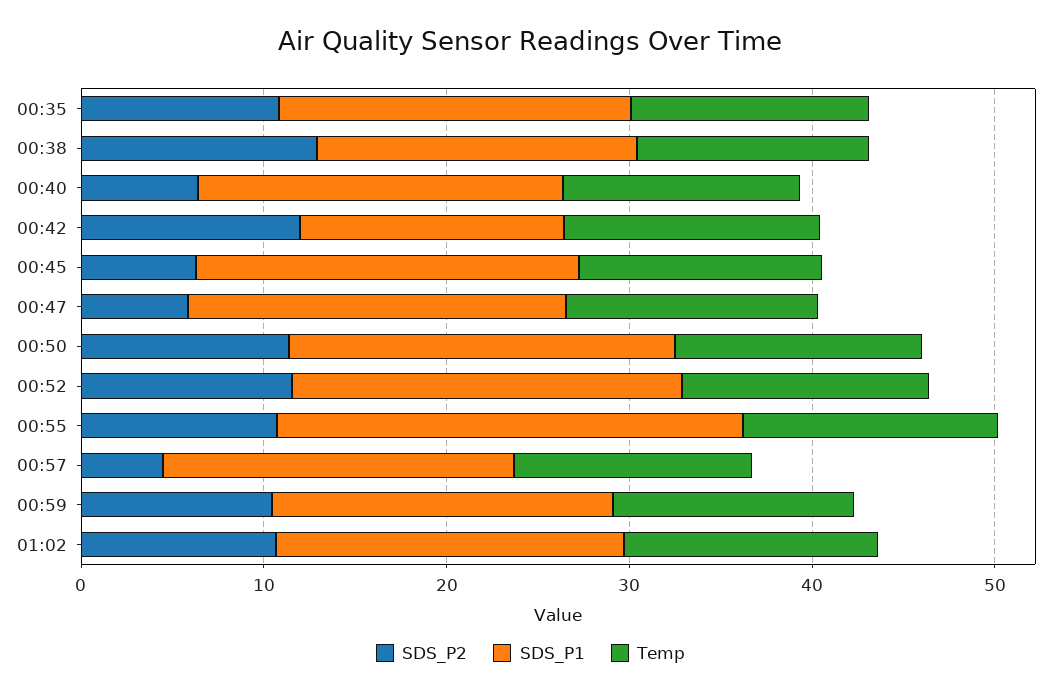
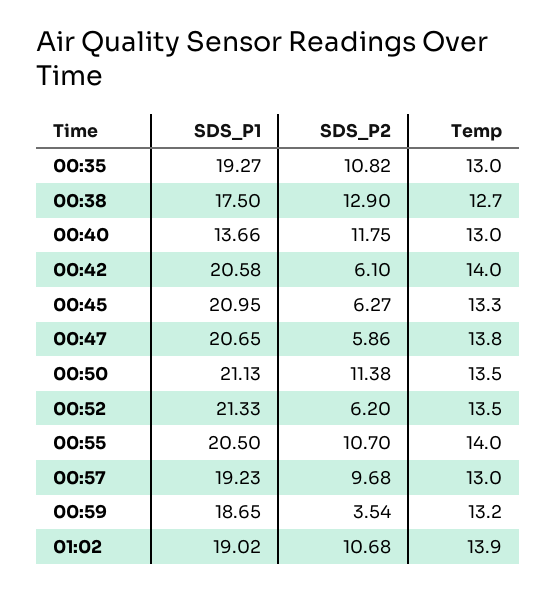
  {
    "SDS_P2": {
      "00:35": 10.82,
      "00:38": 12.9,
-     "00:40": 6,
+     "00:40": 11.75,
-     "00:42": 12,
+     "00:42": 6.1,
      "00:45": 6.27,
      "00:47": 5.86,
      "00:50": 11.38,
-     "00:52": 12,
+     "00:52": 6.2,
      "00:55": 10.7,
-     "00:57": 4,
+     "00:57": 9.68,
-     "00:59": 10,
+     "00:59": 3.54,
      "01:02": 10.68
    },
    "SDS_P1": {
      "00:35": 19.27,
      "00:38": 17.5,
-     "00:40": 20,
+     "00:40": 13.66,
-     "00:42": 14,
+     "00:42": 20.58,
      "00:45": 20.95,
      "00:47": 20.65,
      "00:50": 21.13,
      "00:52": 21.33,
-     "00:55": 26,
+     "00:55": 20.5,
      "00:57": 19.23,
      "00:59": 18.65,
      "01:02": 19.02
    },
    "Temp": {
      "00:35": 13,
      "00:38": 12.7,
      "00:40": 13,
      "00:42": 14,
      "00:45": 13.3,
      "00:47": 13.8,
      "00:50": 13.5,
      "00:52": 13.5,
      "00:55": 14,
      "00:57": 13,
      "00:59": 13.2,
      "01:02": 13.9
    }
  }

